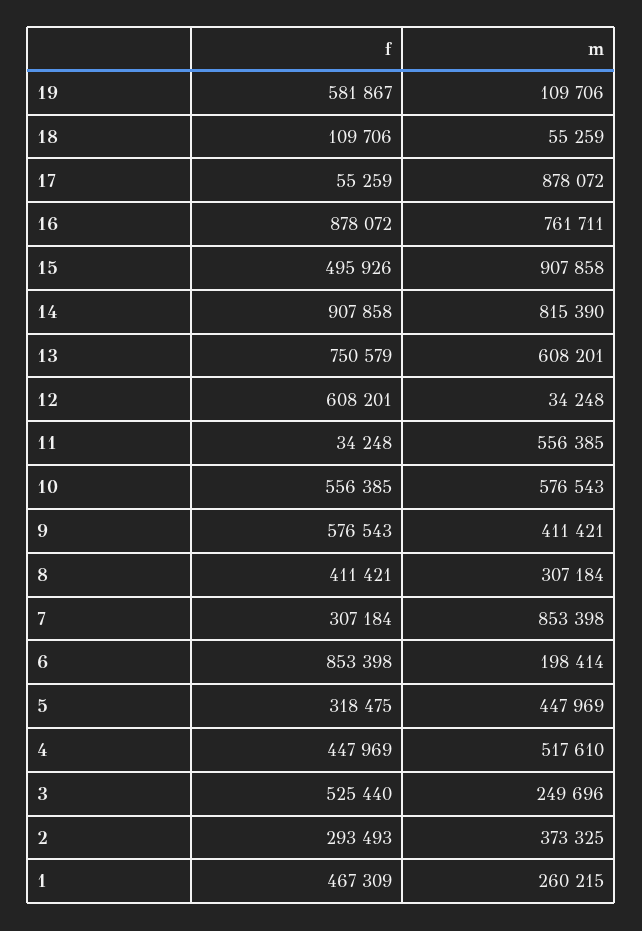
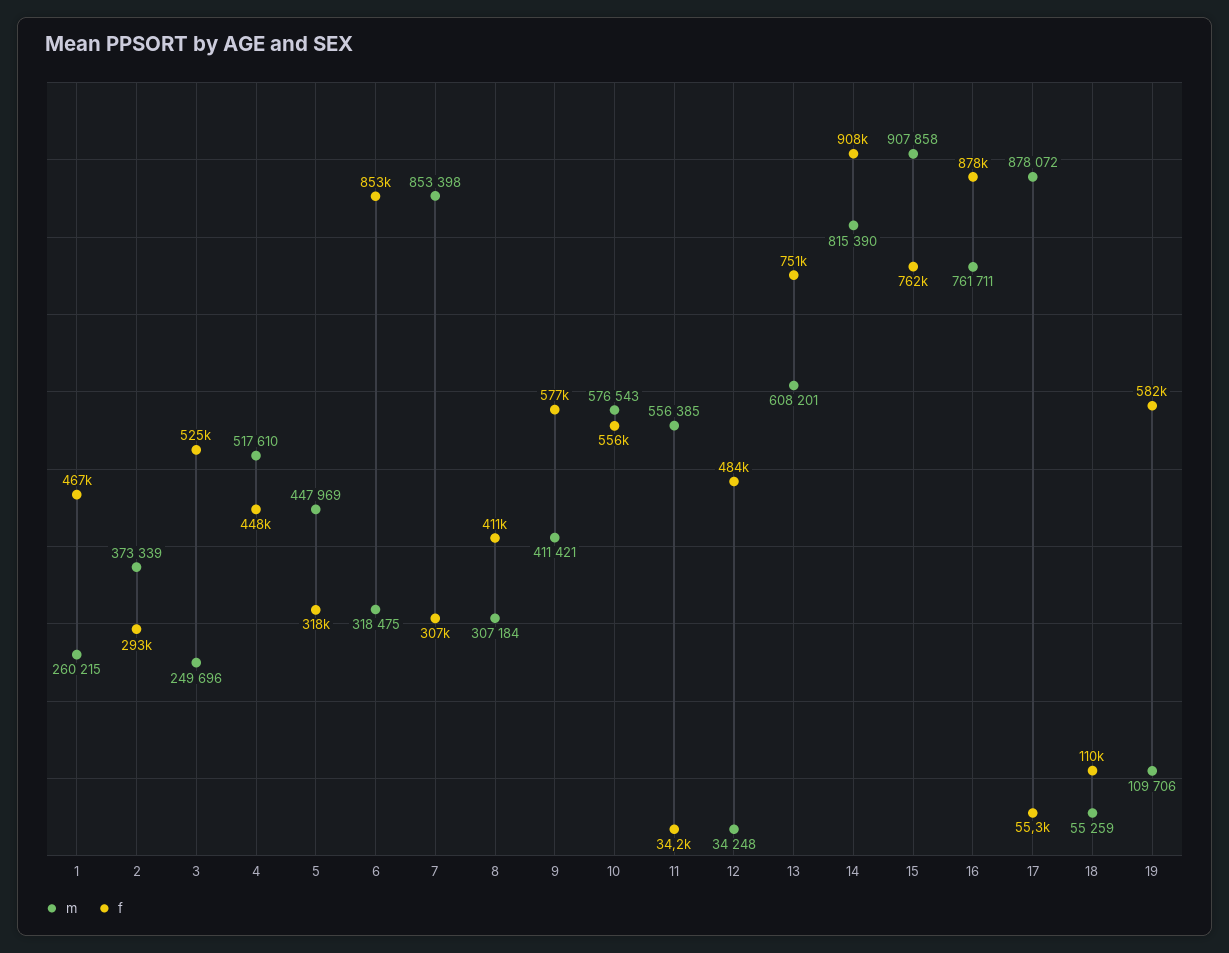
  {
    "f": {
      "19": 581867,
      "18": 109706,
      "17": 55259,
      "16": 878072,
-     "15": 495926,
+     "15": 762000,
      "14": 907858,
      "13": 750579,
-     "12": 608201,
+     "12": 484000,
      "11": 34248,
      "10": 556385,
      "9": 576543,
      "8": 411421,
      "7": 307184,
      "6": 853398,
      "5": 318475,
      "4": 447969,
      "3": 525440,
      "2": 293493,
      "1": 467309
    },
    "m": {
      "19": 109706,
      "18": 55259,
      "17": 878072,
      "16": 761711,
      "15": 907858,
      "14": 815390,
      "13": 608201,
      "12": 34248,
      "11": 556385,
      "10": 576543,
      "9": 411421,
      "8": 307184,
      "7": 853398,
-     "6": 198414,
+     "6": 318475,
      "5": 447969,
      "4": 517610,
      "3": 249696,
-     "2": 373325,
+     "2": 373339,
      "1": 260215
    }
  }

